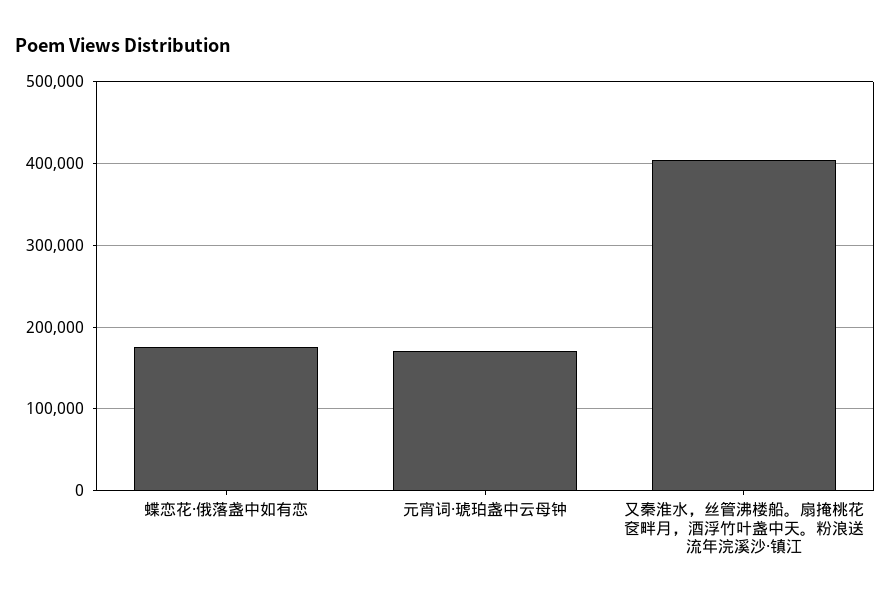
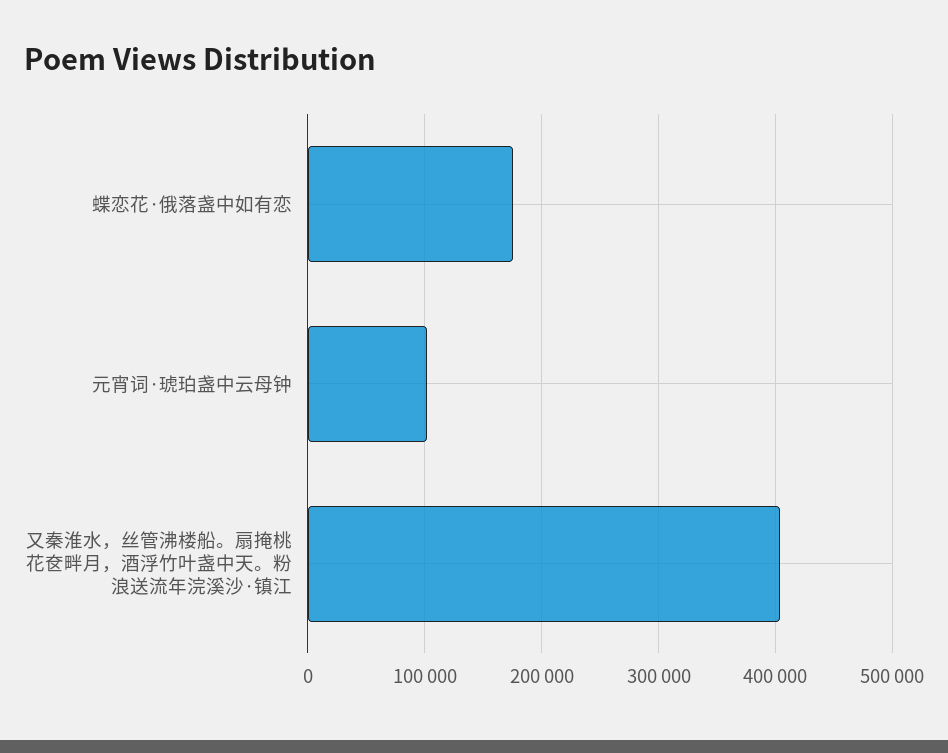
  {
    "蝶恋花·俄落盏中如有恋": 180000,
-   "元宵词·琥珀盏中云母钟": 170000,
+   "元宵词·琥珀盏中云母钟": 100000,
    "又秦淮水，丝管沸楼船。扇掩桃花奁畔月，酒浮竹叶盏中天。粉浪送流年浣溪沙·镇江": 400000
  }

